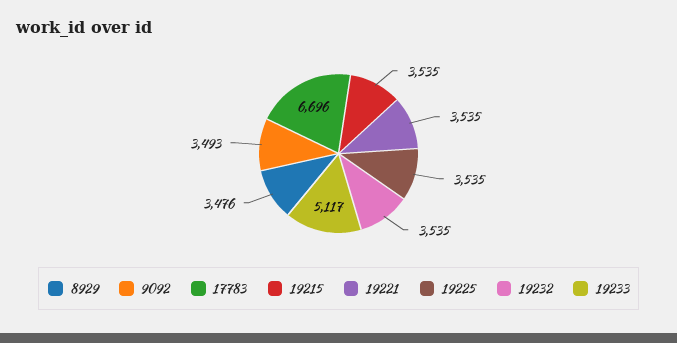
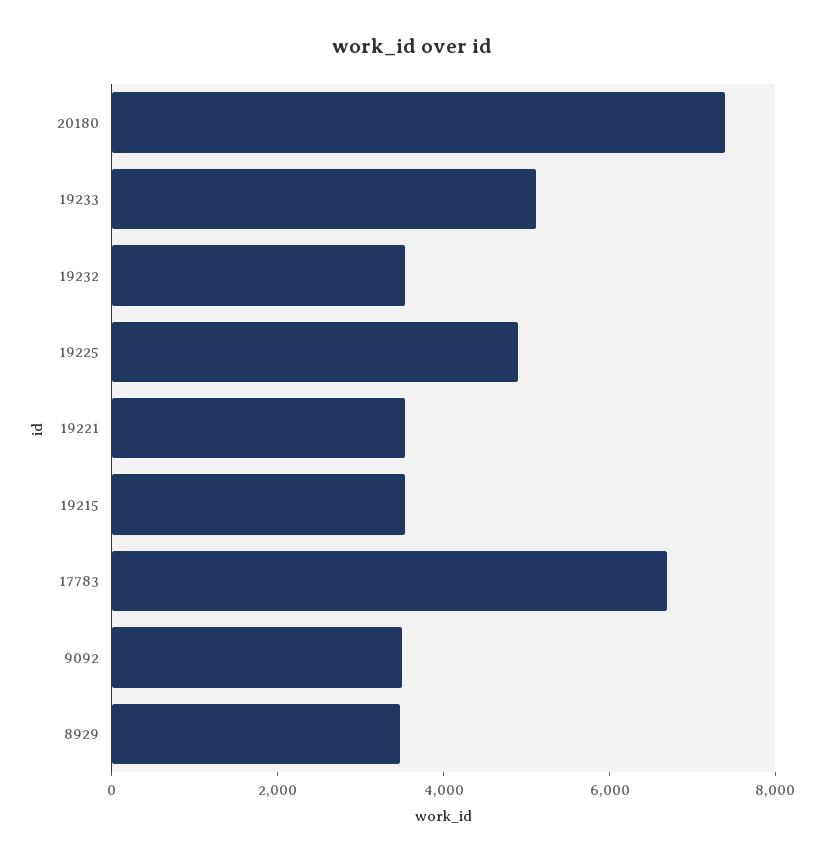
  {
    "8929": 3476,
    "9092": 3493,
    "17783": 6696,
    "19215": 3535,
    "19221": 3535,
-   "19225": 3535,
+   "19225": 5000,
    "19232": 3535,
-   "19233": 5117
+   "19233": 5117,
+   "20180": 7500
  }

